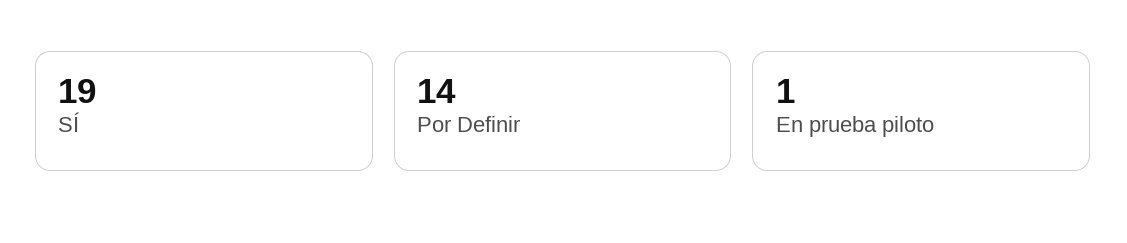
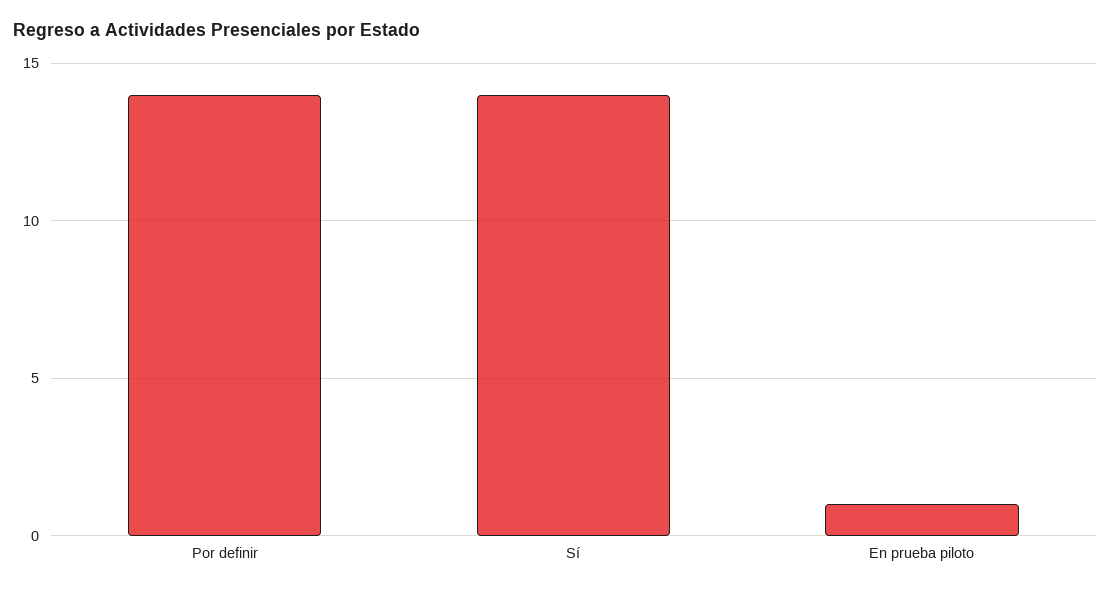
  {
-   "SÍ": 19,
+   "SÍ": 14,
    "Por Definir": 14,
    "En prueba piloto": 1
  }

